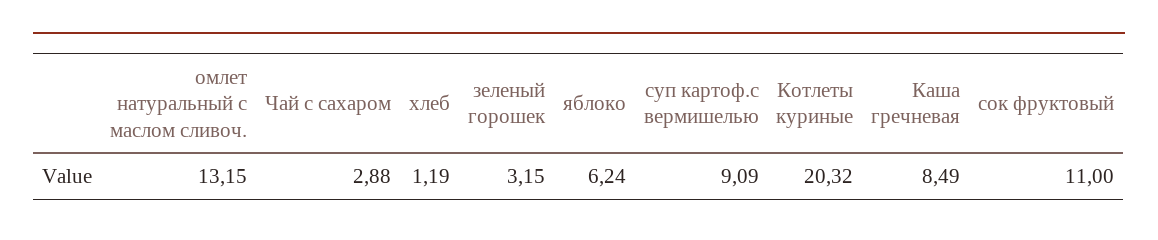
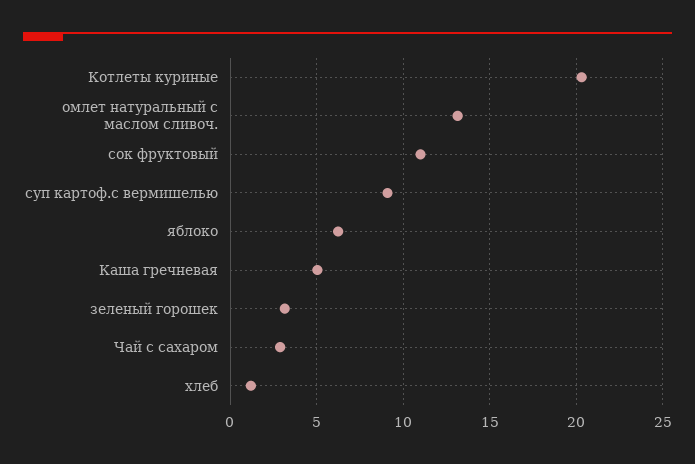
  {
    "омлет натуральный с маслом сливоч.": 13.15,
    "Чай с сахаром": 2.88,
    "хлеб": 1.19,
    "зеленый горошек": 3.15,
    "яблоко": 6.24,
    "суп картоф.с вермишелью": 9.09,
    "Котлеты куриные": 20.32,
-   "Каша гречневая": 8.49,
+   "Каша гречневая": 5,
    "сок фруктовый": 11
  }

